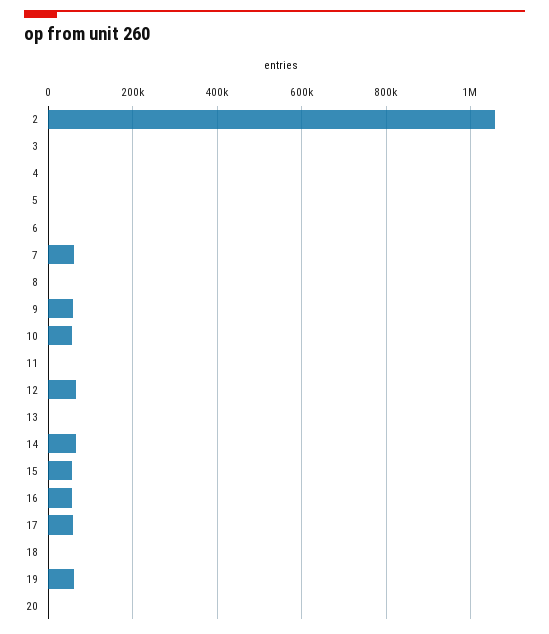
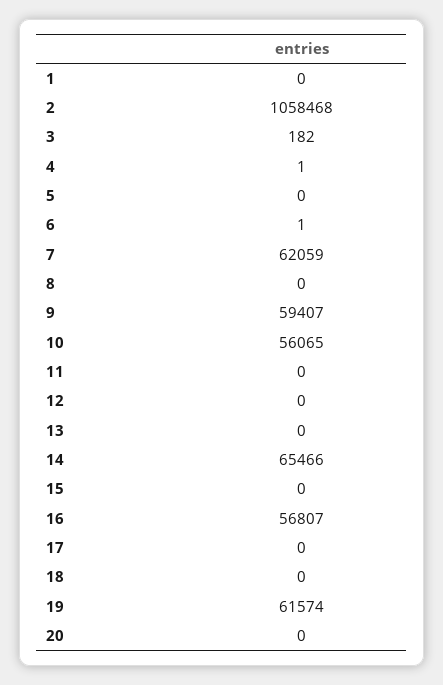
  {
    "2": 1058468,
    "3": 182,
    "4": 1,
    "5": 0,
    "6": 1,
    "7": 62059,
    "8": 0,
    "9": 59407,
    "10": 56065,
    "11": 0,
-   "12": 60000,
+   "12": 0,
    "13": 0,
    "14": 65466,
-   "15": 60000,
+   "15": 0,
    "16": 56807,
-   "17": 60000,
+   "17": 0,
    "18": 0,
    "19": 61574,
-   "20": 0
+   "20": 0,
+   "1": 0
  }

